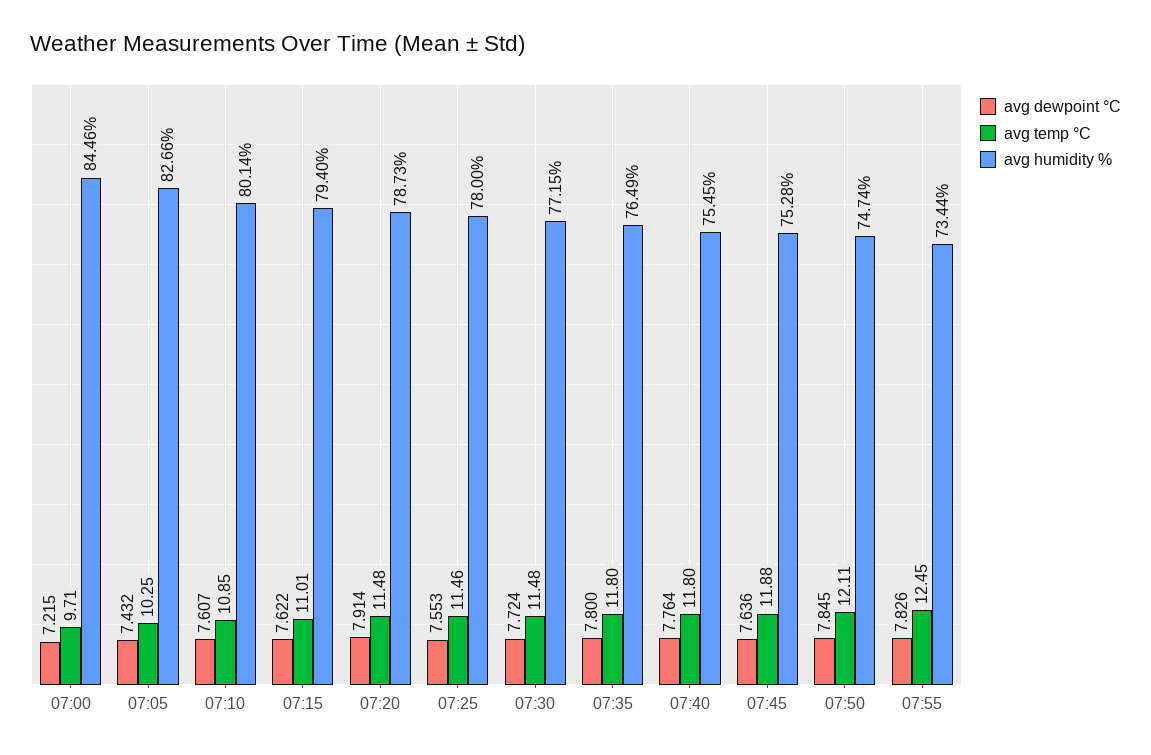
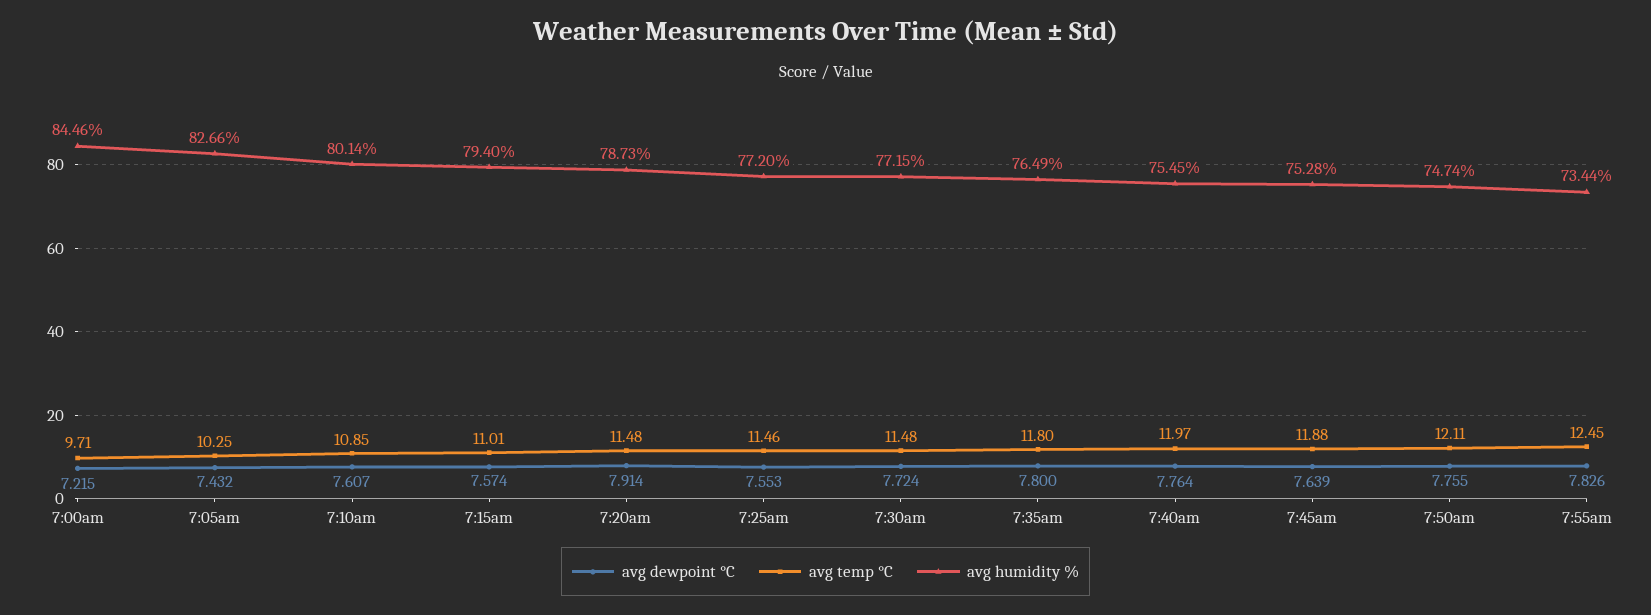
  {
    "avg dewpoint °C": {
      "07:00": 7.215,
      "07:05": 7.432,
      "07:10": 7.607,
-     "07:15": 7.622,
+     "07:15": 7.574,
      "07:20": 7.914,
      "07:25": 7.553,
      "07:30": 7.724,
      "07:35": 7.8,
      "07:40": 7.764,
-     "07:45": 7.636,
+     "07:45": 7.639,
-     "07:50": 7.845,
+     "07:50": 7.755,
      "07:55": 7.826
    },
    "avg temp °C": {
      "07:00": 9.71,
      "07:05": 10.25,
      "07:10": 10.85,
      "07:15": 11.01,
      "07:20": 11.48,
      "07:25": 11.46,
      "07:30": 11.48,
      "07:35": 11.8,
-     "07:40": 11.8,
+     "07:40": 11.97,
      "07:45": 11.88,
      "07:50": 12.11,
      "07:55": 12.45
    },
    "avg humidity %": {
      "07:00": 84.46,
      "07:05": 82.66,
      "07:10": 80.14,
      "07:15": 79.4,
      "07:20": 78.73,
-     "07:25": 78,
+     "07:25": 77.2,
      "07:30": 77.15,
      "07:35": 76.49,
      "07:40": 75.45,
      "07:45": 75.28,
      "07:50": 74.74,
      "07:55": 73.44
    }
  }

